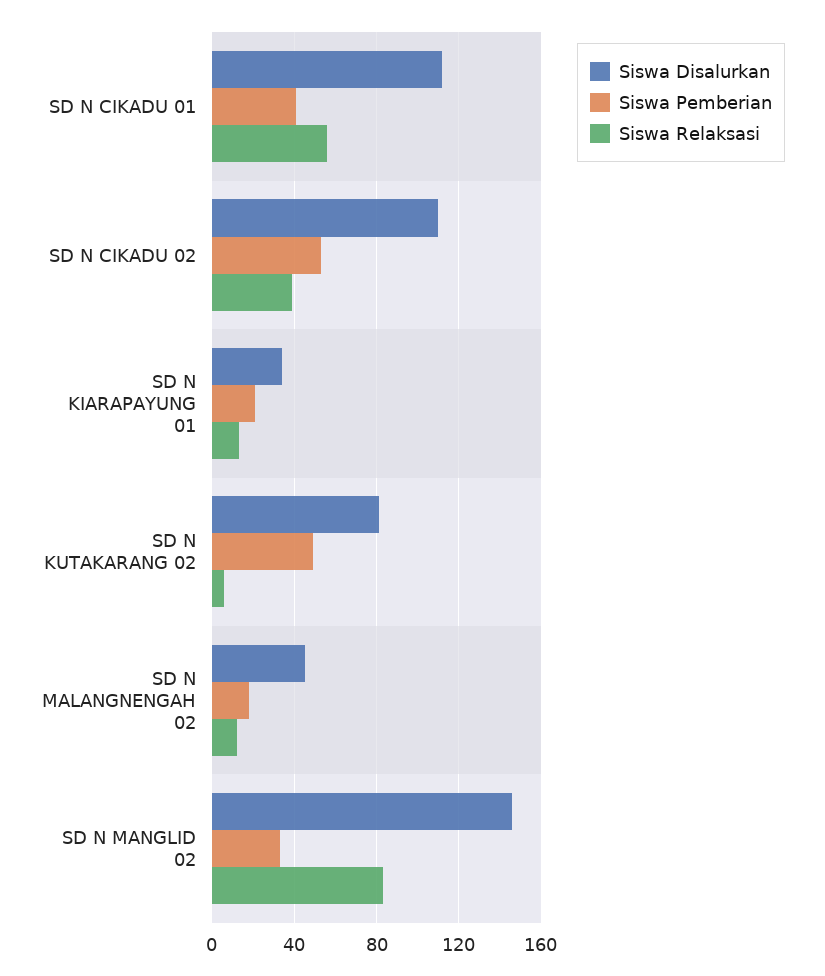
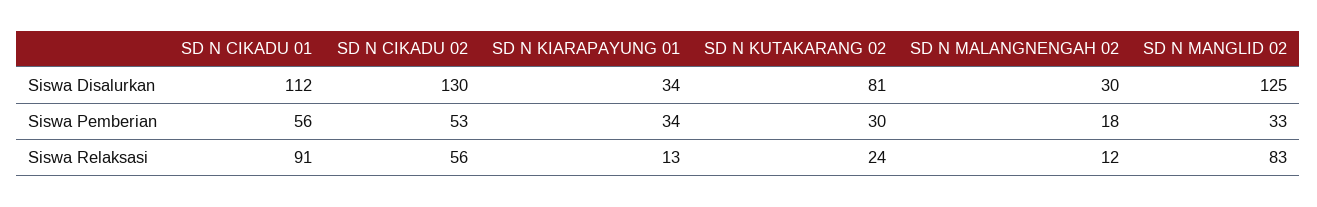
  {
    "Siswa Disalurkan": {
      "SD N CIKADU 01": 112,
-     "SD N CIKADU 02": 110,
+     "SD N CIKADU 02": 130,
      "SD N KIARAPAYUNG 01": 34,
      "SD N KUTAKARANG 02": 81,
-     "SD N MALANGNENGAH 02": 45,
+     "SD N MALANGNENGAH 02": 30,
-     "SD N MANGLID 02": 145
+     "SD N MANGLID 02": 125
    },
    "Siswa Pemberian": {
-     "SD N CIKADU 01": 40,
+     "SD N CIKADU 01": 56,
      "SD N CIKADU 02": 53,
-     "SD N KIARAPAYUNG 01": 20,
+     "SD N KIARAPAYUNG 01": 34,
-     "SD N KUTAKARANG 02": 50,
+     "SD N KUTAKARANG 02": 30,
      "SD N MALANGNENGAH 02": 18,
      "SD N MANGLID 02": 33
    },
    "Siswa Relaksasi": {
-     "SD N CIKADU 01": 55,
+     "SD N CIKADU 01": 91,
-     "SD N CIKADU 02": 40,
+     "SD N CIKADU 02": 56,
      "SD N KIARAPAYUNG 01": 13,
-     "SD N KUTAKARANG 02": 5,
+     "SD N KUTAKARANG 02": 24,
      "SD N MALANGNENGAH 02": 12,
      "SD N MANGLID 02": 83
    }
  }

